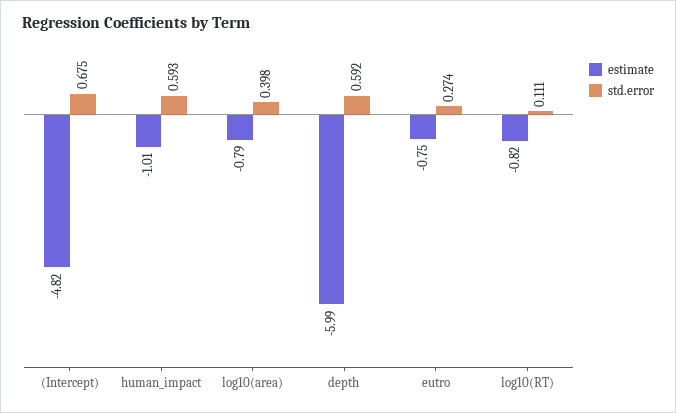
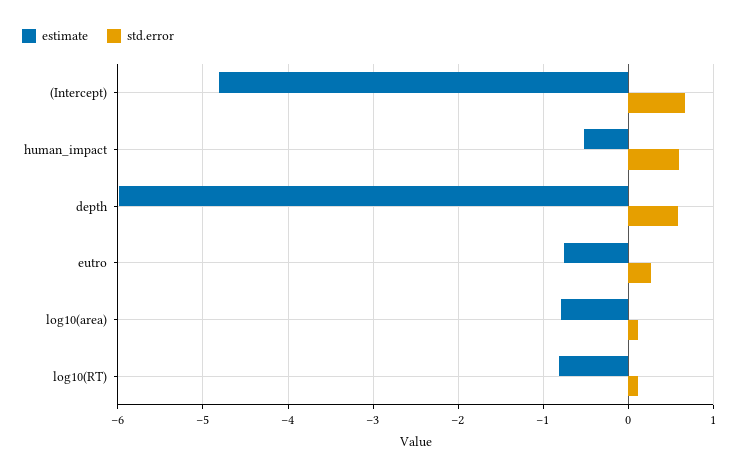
  {
    "estimate": {
      "(Intercept)": -4.82,
-     "human_impact": -1.01,
+     "human_impact": -0.5,
      "log10(area)": -0.79,
      "depth": -5.99,
      "eutro": -0.75,
      "log10(RT)": -0.82
    },
    "std.error": {
      "(Intercept)": 0.675,
      "human_impact": 0.593,
-     "log10(area)": 0.398,
+     "log10(area)": 0.1,
      "depth": 0.592,
      "eutro": 0.274,
      "log10(RT)": 0.111
    }
  }

